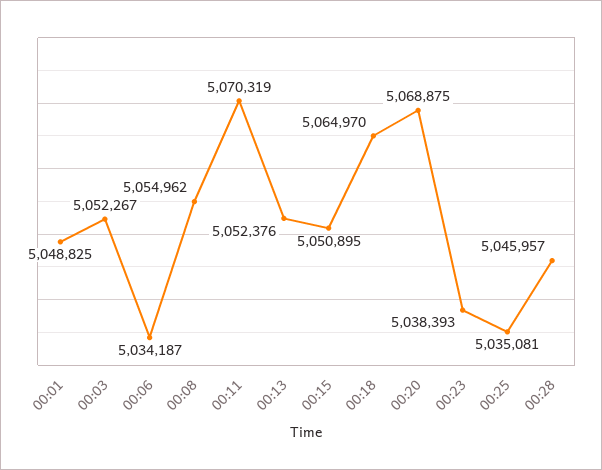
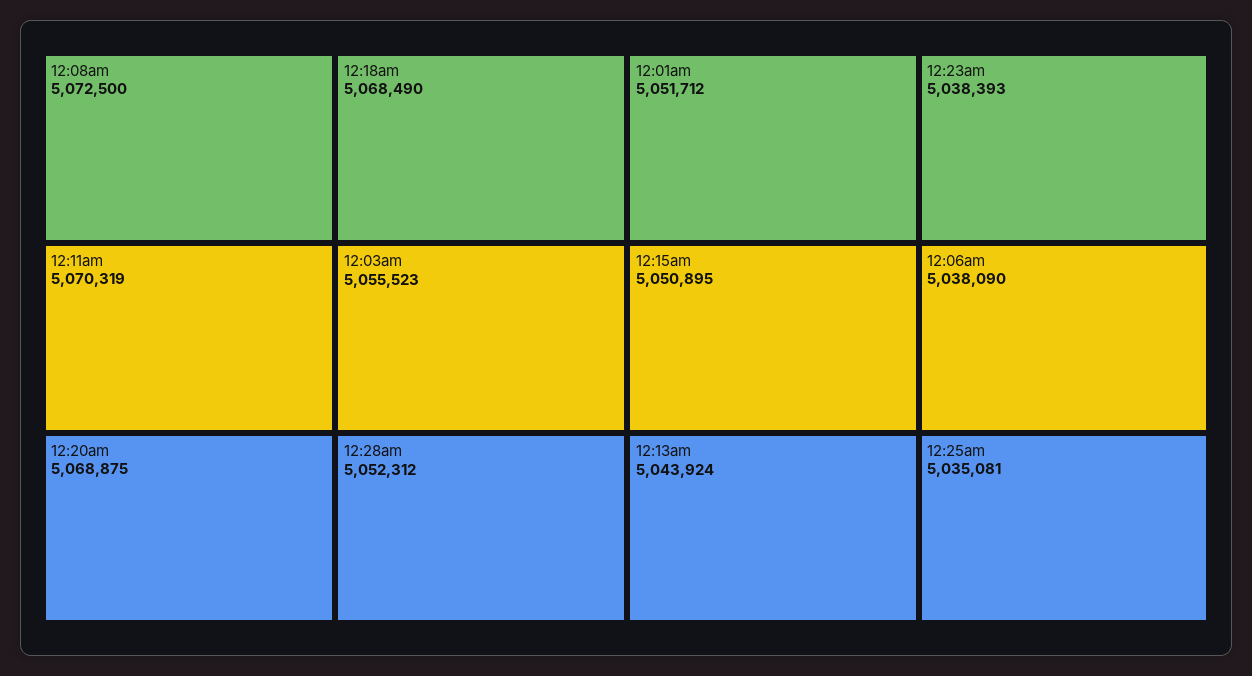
  {
-   "00:01": 5048825,
+   "00:01": 5051712,
-   "00:03": 5052267,
+   "00:03": 5055523,
-   "00:06": 5034187,
+   "00:06": 5038090,
-   "00:08": 5054962,
+   "00:08": 5072500,
    "00:11": 5070319,
-   "00:13": 5052376,
+   "00:13": 5043924,
    "00:15": 5050895,
-   "00:18": 5064970,
+   "00:18": 5068490,
    "00:20": 5068875,
    "00:23": 5038393,
    "00:25": 5035081,
-   "00:28": 5045957
+   "00:28": 5052312
  }

